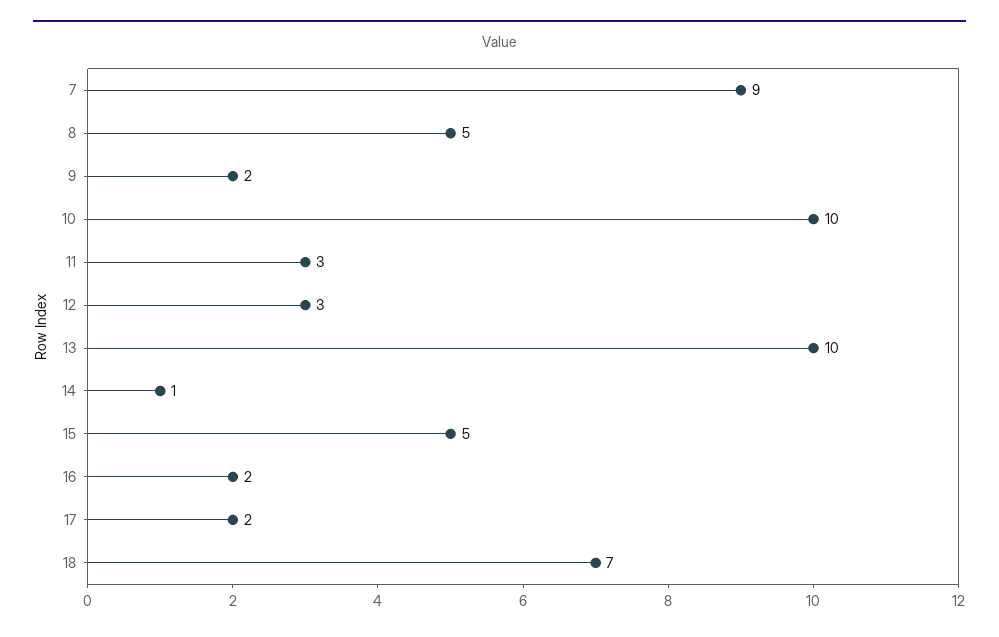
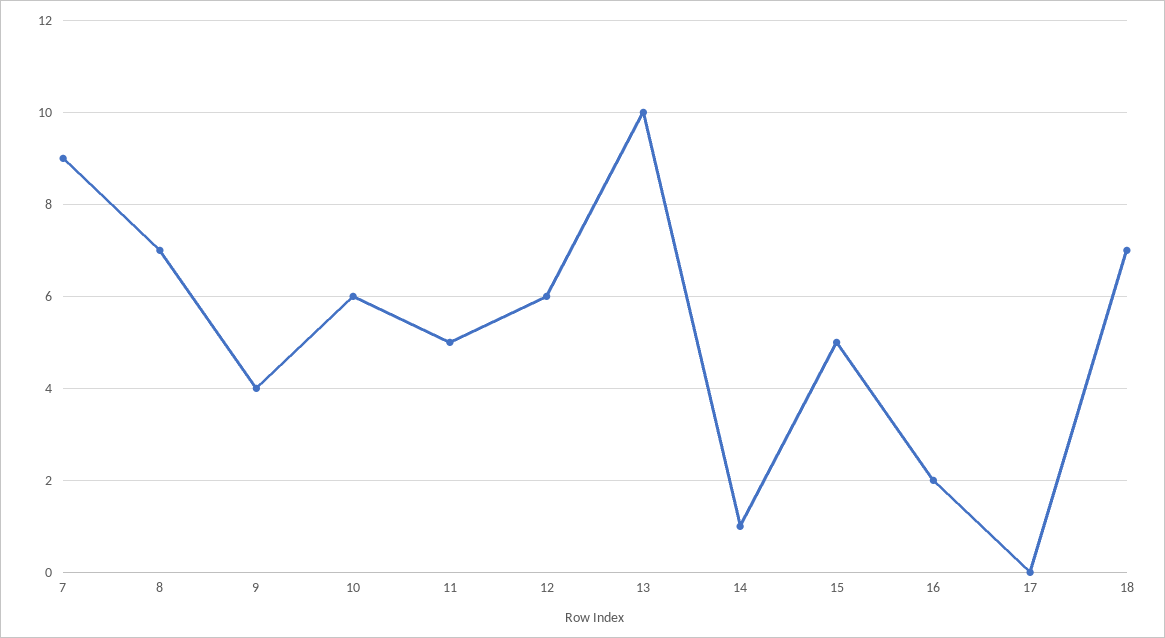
  {
    "7": 9,
-   "8": 5,
+   "8": 7,
-   "9": 2,
+   "9": 4,
-   "10": 10,
+   "10": 6,
-   "11": 3,
+   "11": 5,
-   "12": 3,
+   "12": 6,
    "13": 10,
    "14": 1,
    "15": 5,
    "16": 2,
-   "17": 2,
+   "17": 0,
    "18": 7
  }

